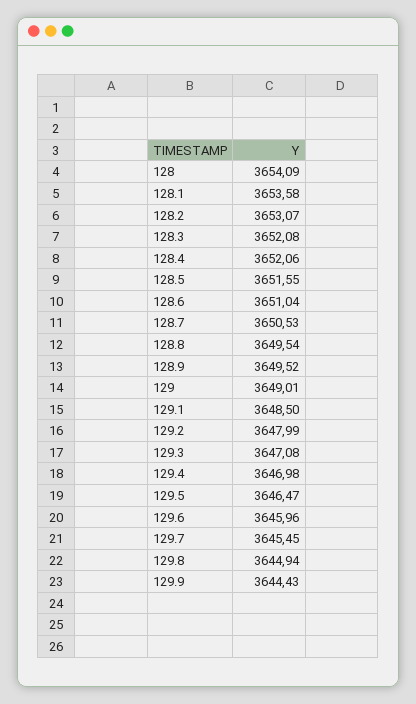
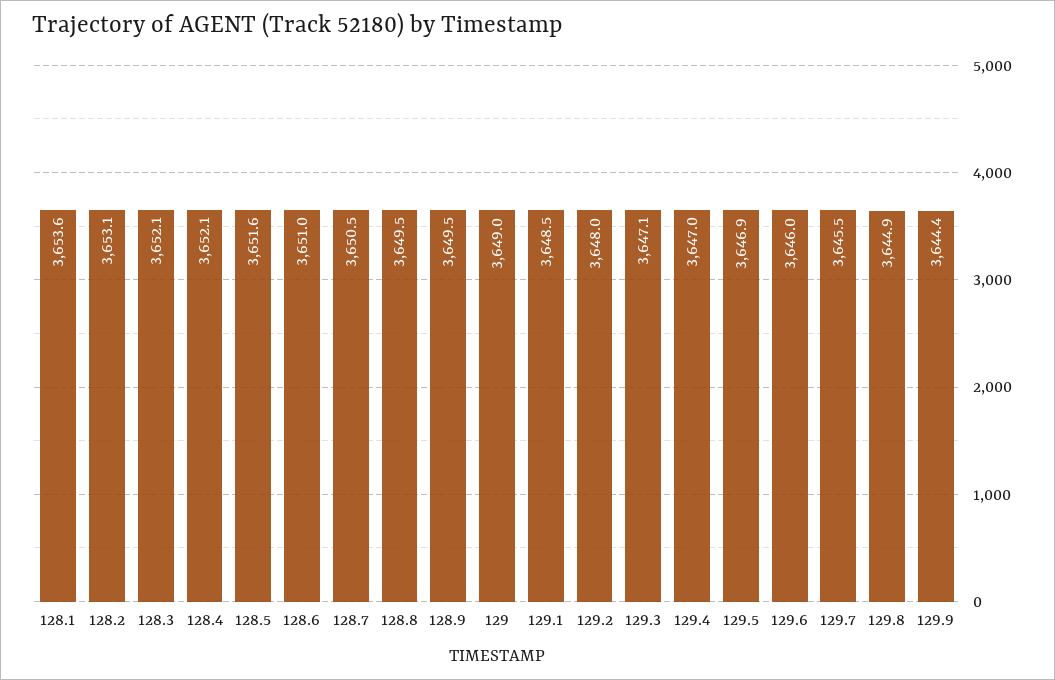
  {
-   "128": 3654.09,
    "128.1": 3653.58,
    "128.2": 3653.07,
    "128.3": 3652.08,
    "128.4": 3652.06,
    "128.5": 3651.55,
    "128.6": 3651.04,
    "128.7": 3650.53,
    "128.8": 3649.54,
    "128.9": 3649.52,
    "129": 3649.01,
    "129.1": 3648.5,
    "129.2": 3647.99,
    "129.3": 3647.08,
    "129.4": 3646.98,
-   "129.5": 3646.47,
+   "129.5": 3646.9,
    "129.6": 3645.96,
    "129.7": 3645.45,
    "129.8": 3644.94,
    "129.9": 3644.43
  }

